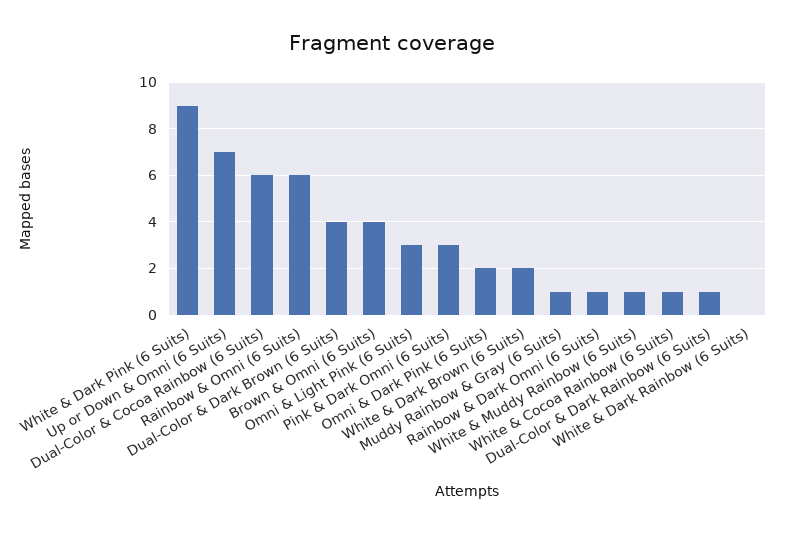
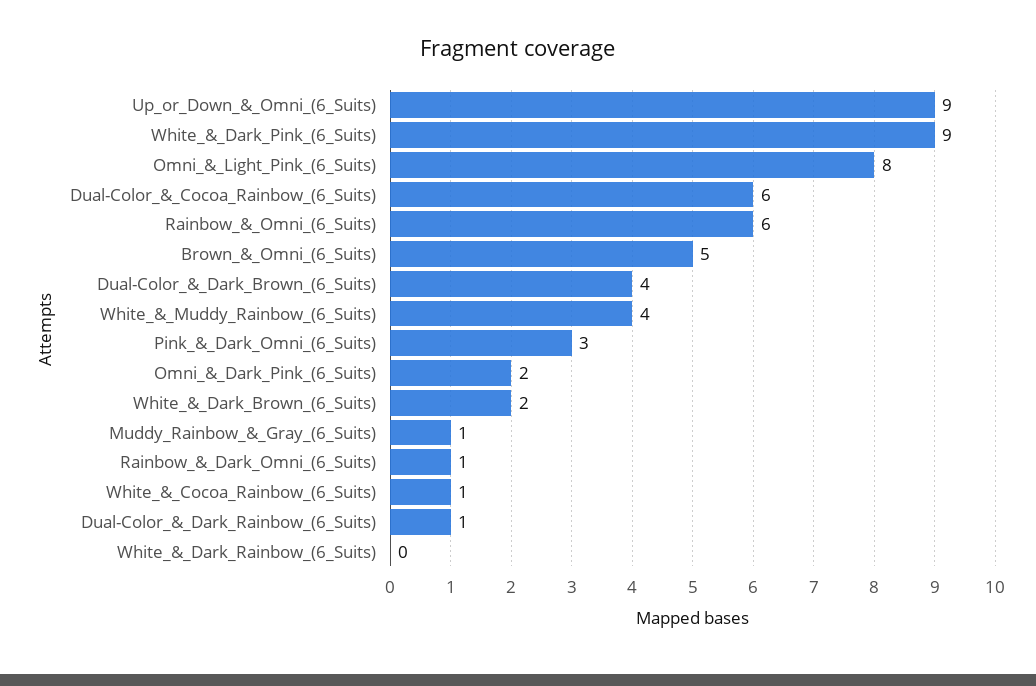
  {
    "White & Dark Pink (6 Suits)": 9,
-   "Up or Down & Omni (6 Suits)": 7,
+   "Up or Down & Omni (6 Suits)": 9,
    "Dual-Color & Cocoa Rainbow (6 Suits)": 6,
    "Rainbow & Omni (6 Suits)": 6,
    "Dual-Color & Dark Brown (6 Suits)": 4,
-   "Brown & Omni (6 Suits)": 4,
+   "Brown & Omni (6 Suits)": 5,
-   "Omni & Light Pink (6 Suits)": 3,
+   "Omni & Light Pink (6 Suits)": 8,
    "Pink & Dark Omni (6 Suits)": 3,
    "Omni & Dark Pink (6 Suits)": 2,
    "White & Dark Brown (6 Suits)": 2,
    "Muddy Rainbow & Gray (6 Suits)": 1,
    "Rainbow & Dark Omni (6 Suits)": 1,
-   "White & Muddy Rainbow (6 Suits)": 1,
+   "White & Muddy Rainbow (6 Suits)": 4,
    "White & Cocoa Rainbow (6 Suits)": 1,
    "Dual-Color & Dark Rainbow (6 Suits)": 1,
    "White & Dark Rainbow (6 Suits)": 0
  }

